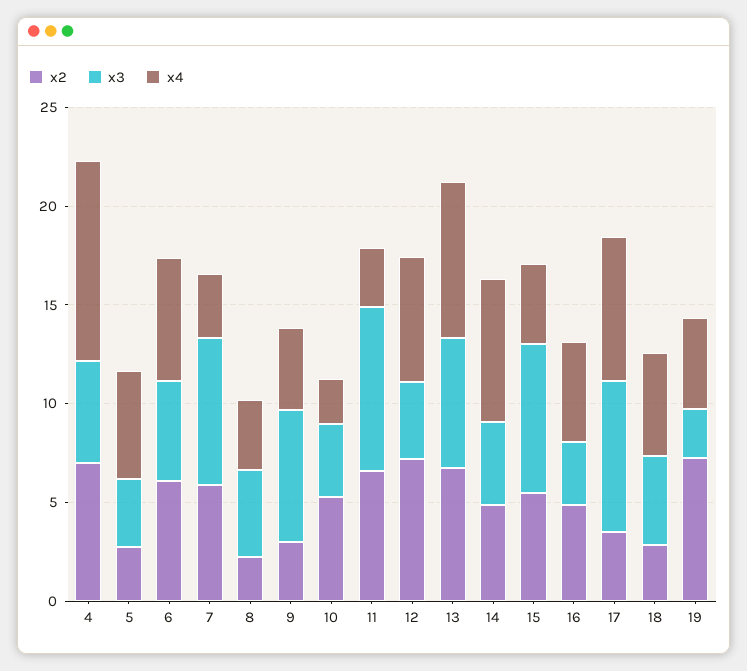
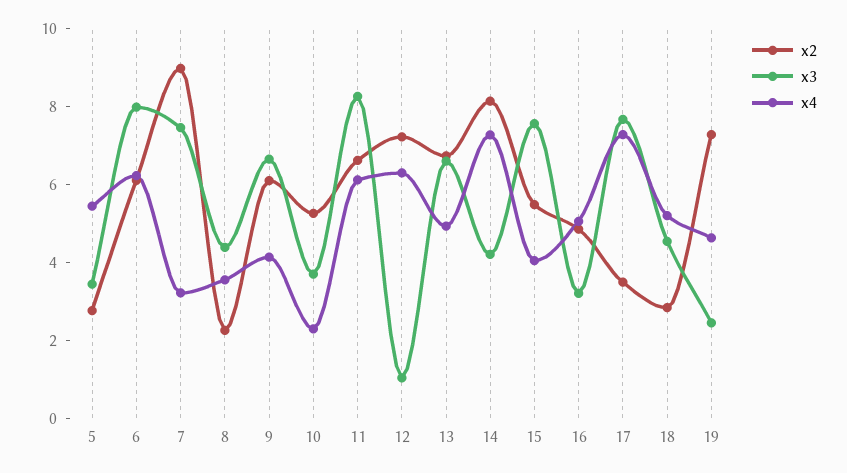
  {
    "x2": {
-     "4": 7,
      "5": 3,
      "6": 6,
-     "7": 6,
+     "7": 9,
      "8": 2.5,
-     "9": 3,
+     "9": 6,
      "10": 5.5,
      "11": 6.5,
      "12": 7,
      "13": 6.5,
-     "14": 5,
+     "14": 8,
      "15": 5.5,
      "16": 5,
      "17": 3.5,
      "18": 3,
      "19": 7.5
    },
    "x3": {
-     "4": 5,
      "5": 3.5,
-     "6": 5,
+     "6": 8,
      "7": 7.5,
      "8": 4.5,
      "9": 6.5,
      "10": 3.5,
      "11": 8.5,
-     "12": 4,
+     "12": 1,
      "13": 6.5,
      "14": 4,
      "15": 7.5,
      "16": 3,
      "17": 7.5,
      "18": 4.5,
      "19": 2.5
    },
    "x4": {
-     "4": 10,
      "5": 5.5,
      "6": 6,
      "7": 3,
      "8": 3.5,
      "9": 4,
      "10": 2.5,
-     "11": 3,
+     "11": 6,
      "12": 6.5,
-     "13": 8,
+     "13": 5,
      "14": 7.5,
      "15": 4,
      "16": 5,
      "17": 7.5,
      "18": 5,
      "19": 4.5
    }
  }

